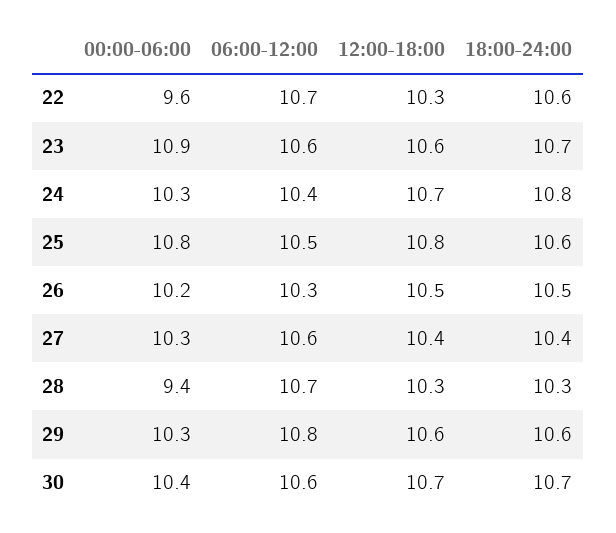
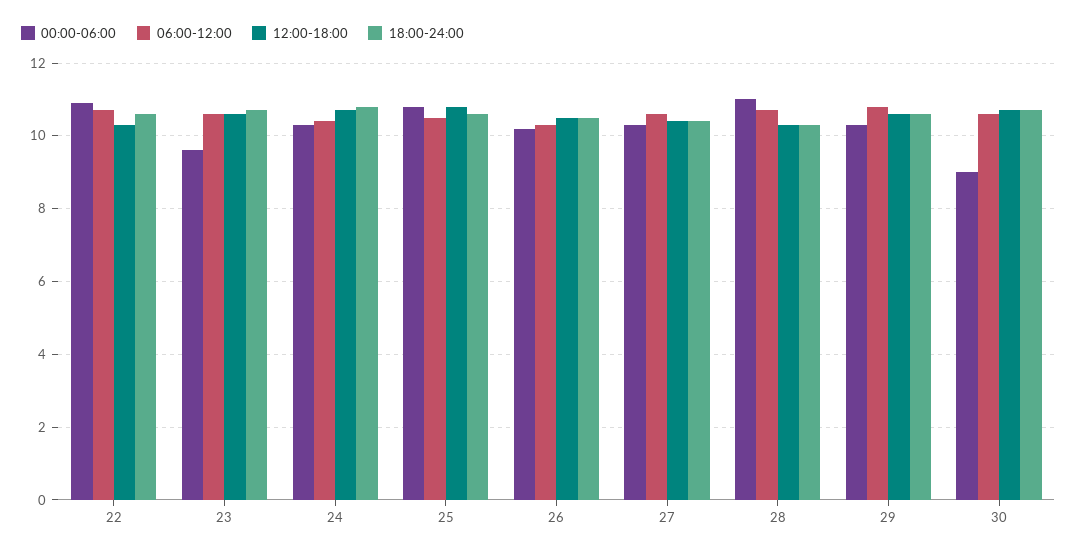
  {
    "00:00-06:00": {
-     "22": 9.6,
+     "22": 11,
-     "23": 10.9,
+     "23": 9.5,
      "24": 10.3,
      "25": 10.8,
      "26": 10.2,
      "27": 10.3,
-     "28": 9.4,
+     "28": 11,
      "29": 10.3,
-     "30": 10.4
+     "30": 9
    },
    "06:00-12:00": {
      "22": 10.7,
      "23": 10.6,
      "24": 10.4,
      "25": 10.5,
      "26": 10.3,
      "27": 10.6,
      "28": 10.7,
      "29": 10.8,
      "30": 10.6
    },
    "12:00-18:00": {
      "22": 10.3,
      "23": 10.6,
      "24": 10.7,
      "25": 10.8,
      "26": 10.5,
      "27": 10.4,
      "28": 10.3,
      "29": 10.6,
      "30": 10.7
    },
    "18:00-24:00": {
      "22": 10.6,
      "23": 10.7,
      "24": 10.8,
      "25": 10.6,
      "26": 10.5,
      "27": 10.4,
      "28": 10.3,
      "29": 10.6,
      "30": 10.7
    }
  }

